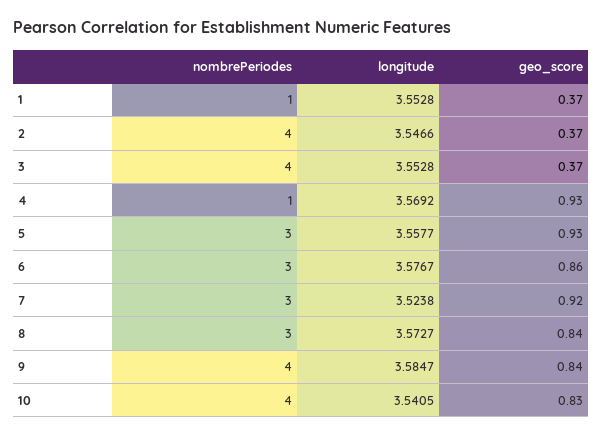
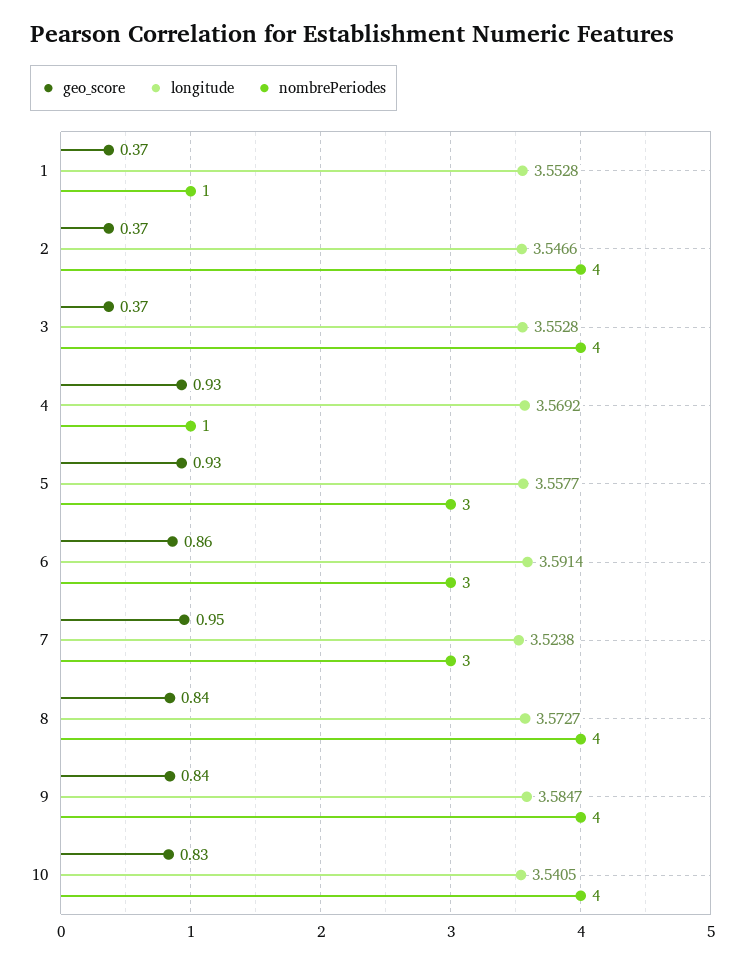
  {
    "nombrePeriodes": {
      "1": 1,
      "2": 4,
      "3": 4,
      "4": 1,
      "5": 3,
      "6": 3,
      "7": 3,
-     "8": 3,
+     "8": 4,
      "9": 4,
      "10": 4
    },
    "longitude": {
      "1": 3.5528,
      "2": 3.5466,
      "3": 3.5528,
      "4": 3.5692,
      "5": 3.5577,
-     "6": 3.5767,
+     "6": 3.5914,
      "7": 3.5238,
      "8": 3.5727,
      "9": 3.5847,
      "10": 3.5405
    },
    "geo_score": {
      "1": 0.37,
      "2": 0.37,
      "3": 0.37,
      "4": 0.93,
      "5": 0.93,
      "6": 0.86,
-     "7": 0.92,
+     "7": 0.95,
      "8": 0.84,
      "9": 0.84,
      "10": 0.83
    }
  }

